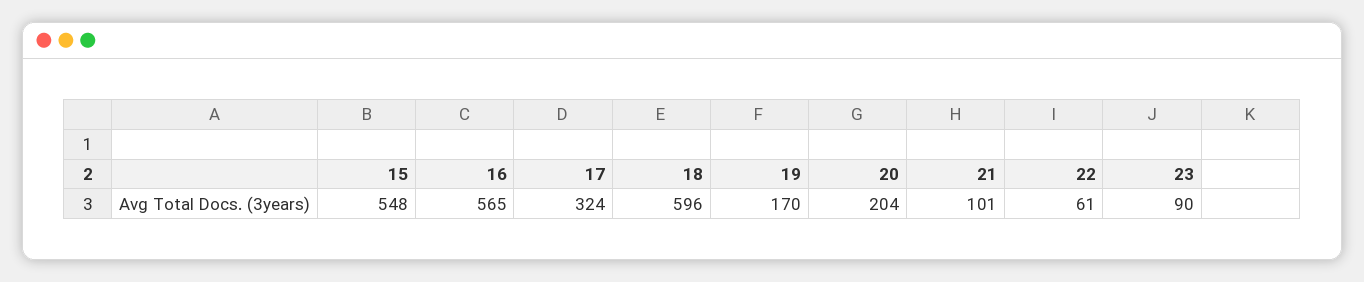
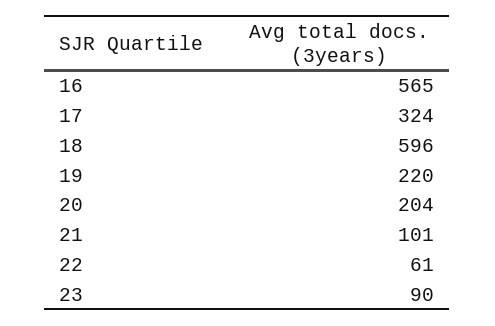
  {
-   "15": 548,
    "16": 565,
    "17": 324,
    "18": 596,
-   "19": 170,
+   "19": 220,
    "20": 204,
    "21": 101,
    "22": 61,
    "23": 90
  }

